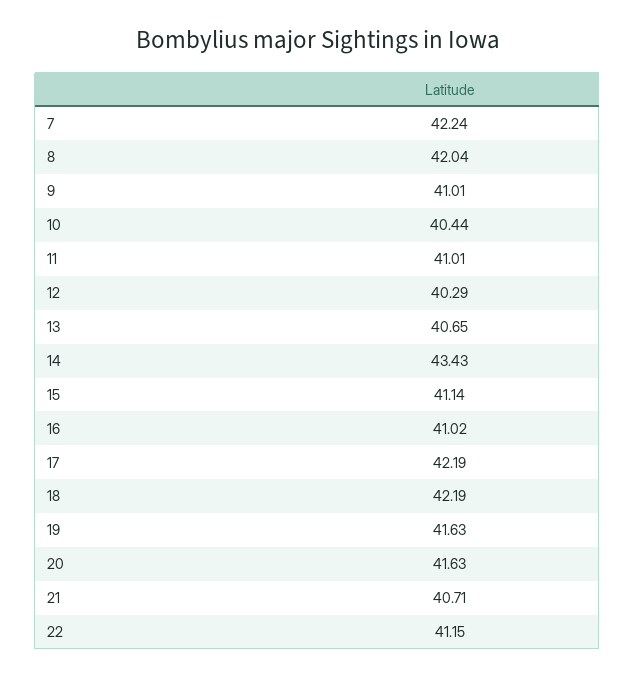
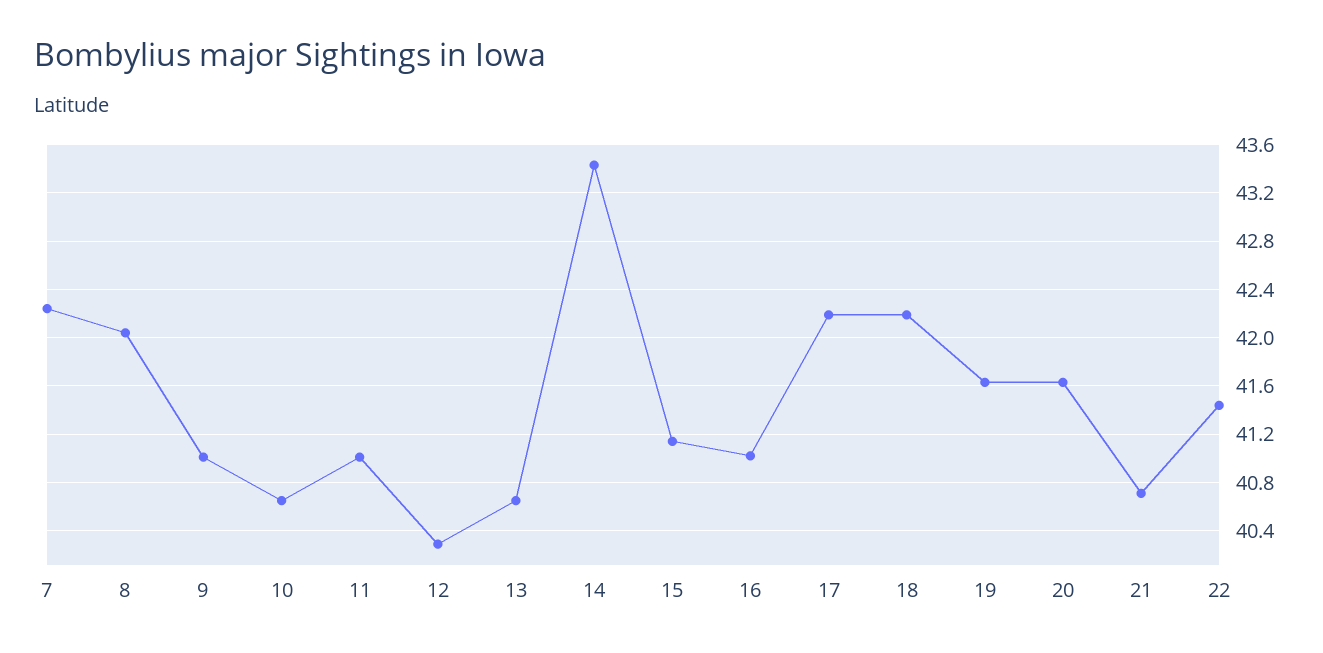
  {
    "7": 42.24,
    "8": 42.04,
    "9": 41.01,
-   "10": 40.44,
+   "10": 40.65,
    "11": 41.01,
    "12": 40.29,
    "13": 40.65,
    "14": 43.43,
    "15": 41.14,
    "16": 41.02,
    "17": 42.19,
    "18": 42.19,
    "19": 41.63,
    "20": 41.63,
    "21": 40.71,
-   "22": 41.15
+   "22": 41.45
  }

